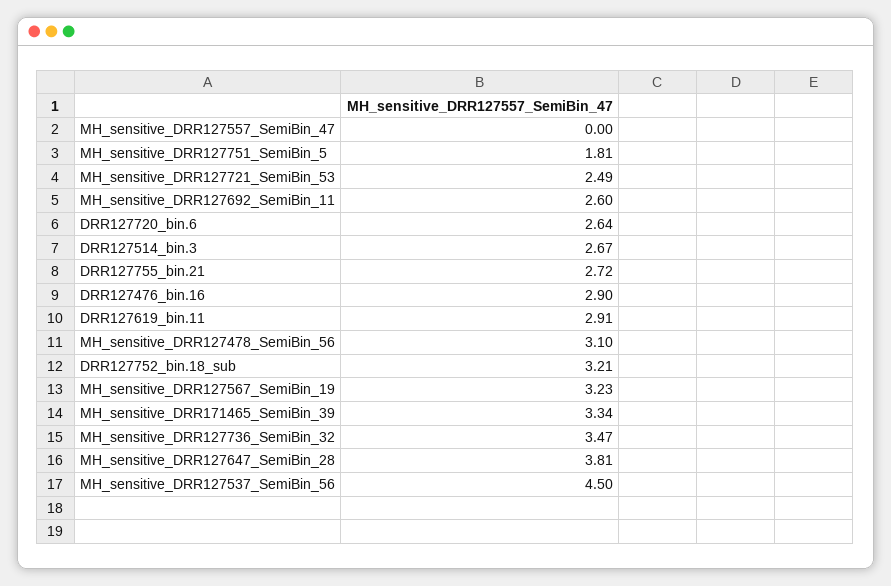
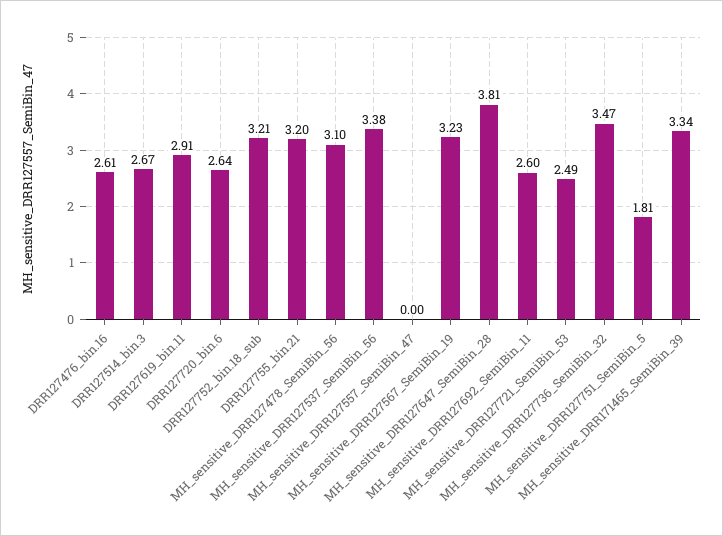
  {
    "MH_sensitive_DRR127557_SemiBin_47": 0,
    "MH_sensitive_DRR127751_SemiBin_5": 1.81,
    "MH_sensitive_DRR127721_SemiBin_53": 2.49,
    "MH_sensitive_DRR127692_SemiBin_11": 2.6,
    "DRR127720_bin.6": 2.64,
    "DRR127514_bin.3": 2.67,
-   "DRR127755_bin.21": 2.72,
+   "DRR127755_bin.21": 3.2,
-   "DRR127476_bin.16": 2.9,
+   "DRR127476_bin.16": 2.61,
    "DRR127619_bin.11": 2.91,
    "MH_sensitive_DRR127478_SemiBin_56": 3.1,
    "DRR127752_bin.18_sub": 3.21,
    "MH_sensitive_DRR127567_SemiBin_19": 3.23,
    "MH_sensitive_DRR171465_SemiBin_39": 3.34,
    "MH_sensitive_DRR127736_SemiBin_32": 3.47,
    "MH_sensitive_DRR127647_SemiBin_28": 3.81,
-   "MH_sensitive_DRR127537_SemiBin_56": 4.5
+   "MH_sensitive_DRR127537_SemiBin_56": 3.38
  }

